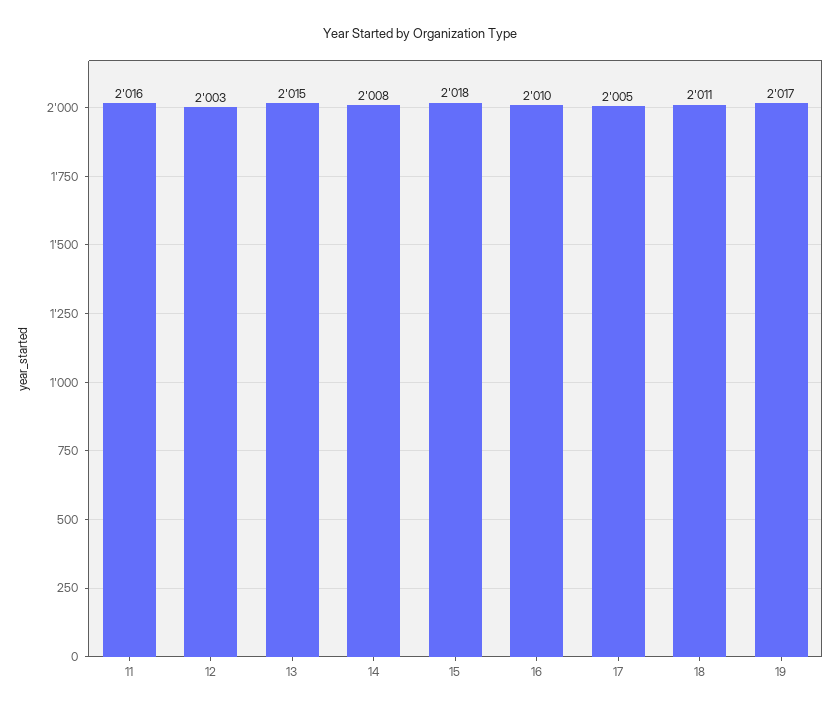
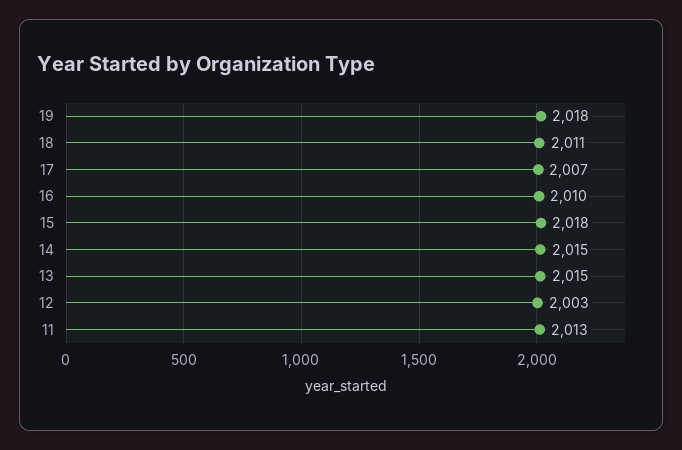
  {
-   "11": 2016,
+   "11": 2013,
    "12": 2003,
    "13": 2015,
-   "14": 2008,
+   "14": 2015,
    "15": 2018,
    "16": 2010,
-   "17": 2005,
+   "17": 2007,
    "18": 2011,
-   "19": 2017
+   "19": 2018
  }

